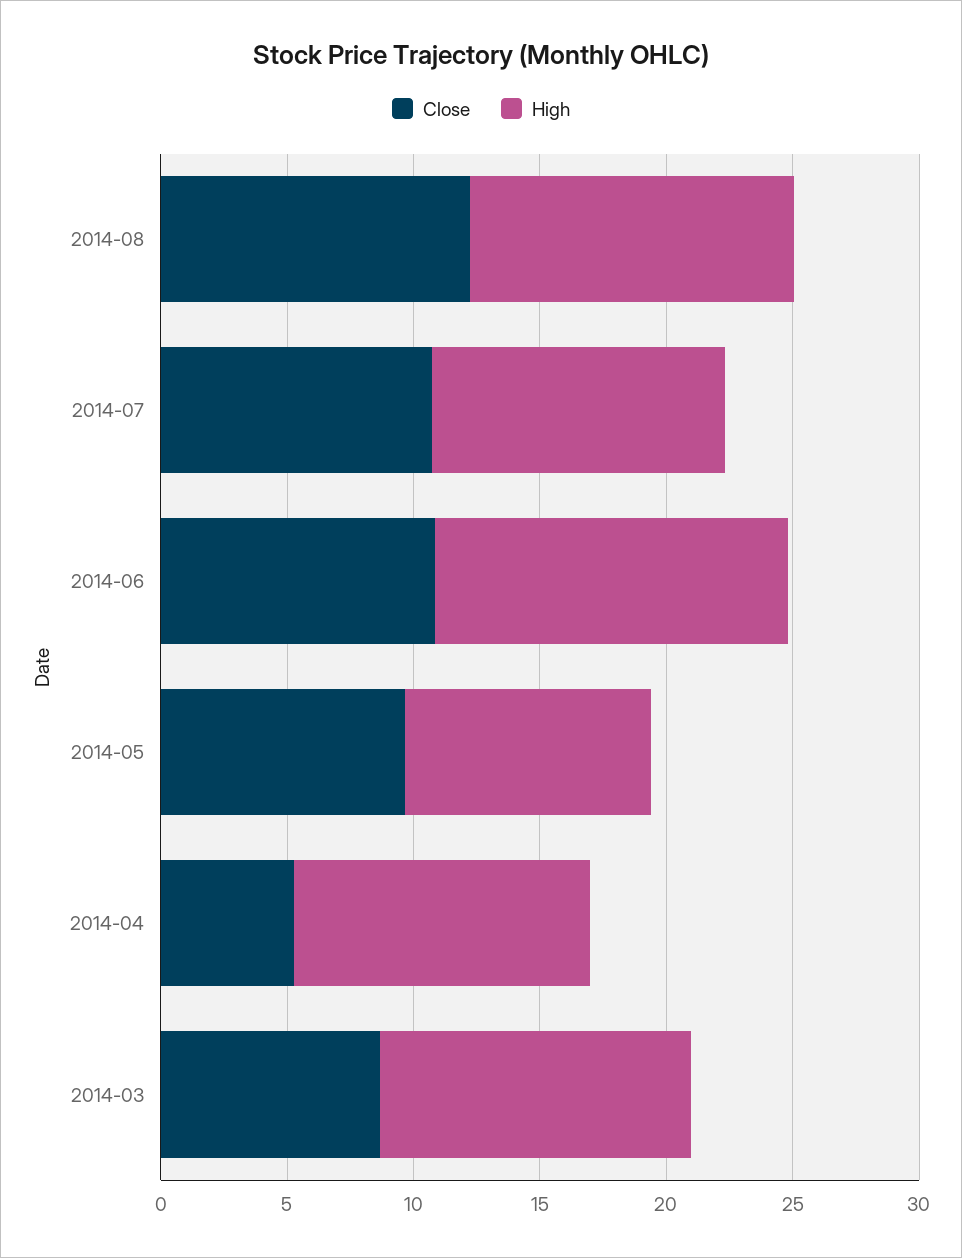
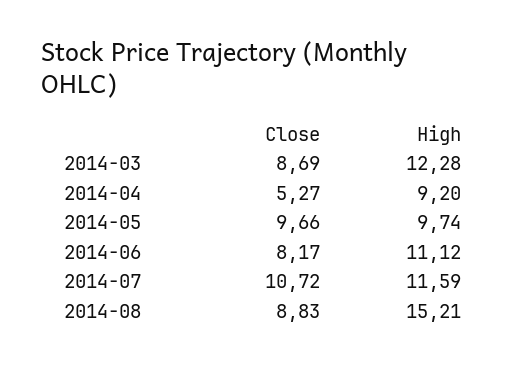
  {
    "Close": {
-     "2014-08": 12,
+     "2014-08": 8.83,
      "2014-07": 10.72,
-     "2014-06": 11,
+     "2014-06": 8.17,
      "2014-05": 9.66,
      "2014-04": 5.27,
      "2014-03": 8.69
    },
    "High": {
-     "2014-08": 13,
+     "2014-08": 15.21,
      "2014-07": 11.59,
-     "2014-06": 14,
+     "2014-06": 11.12,
      "2014-05": 9.74,
-     "2014-04": 12,
+     "2014-04": 9.2,
      "2014-03": 12.28
    }
  }

